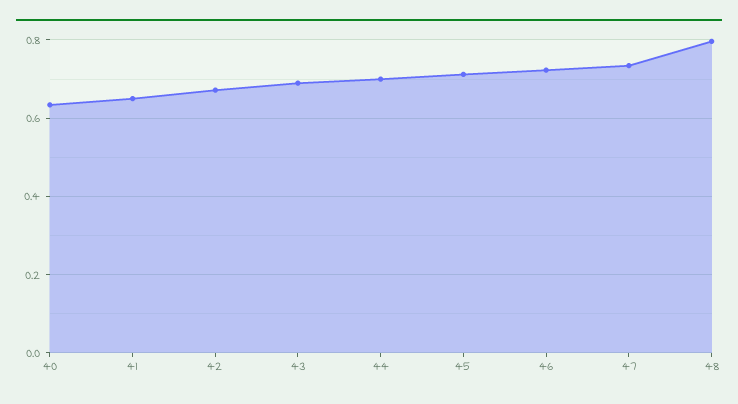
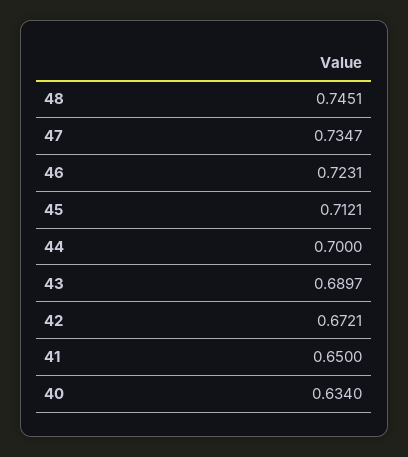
  {
    "40": 0.634,
    "41": 0.65,
    "42": 0.6721,
    "43": 0.6897,
    "44": 0.7,
    "45": 0.7121,
    "46": 0.7231,
    "47": 0.7347,
-   "48": 0.8
+   "48": 0.7451
  }

